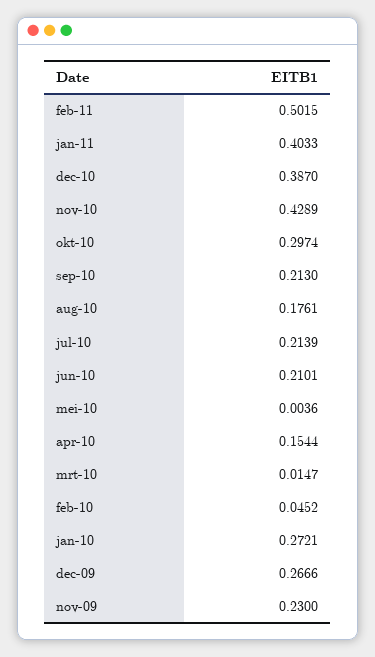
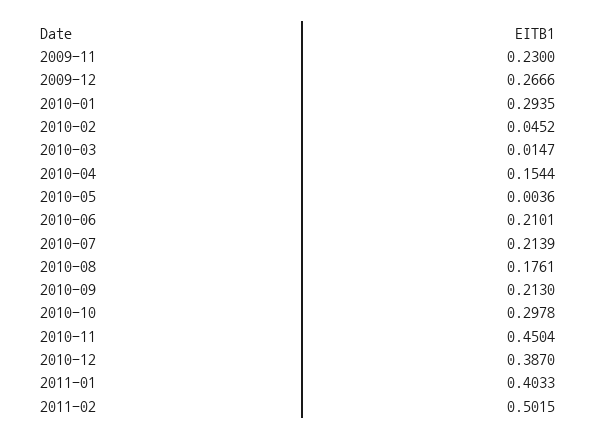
  {
    "feb-11": 0.5015,
    "jan-11": 0.4033,
    "dec-10": 0.387,
-   "nov-10": 0.4289,
+   "nov-10": 0.4504,
-   "okt-10": 0.2974,
+   "okt-10": 0.2978,
    "sep-10": 0.213,
    "aug-10": 0.1761,
    "jul-10": 0.2139,
    "jun-10": 0.2101,
    "mei-10": 0.0036,
    "apr-10": 0.1544,
    "mrt-10": 0.0147,
    "feb-10": 0.0452,
-   "jan-10": 0.2721,
+   "jan-10": 0.2935,
    "dec-09": 0.2666,
    "nov-09": 0.23
  }

